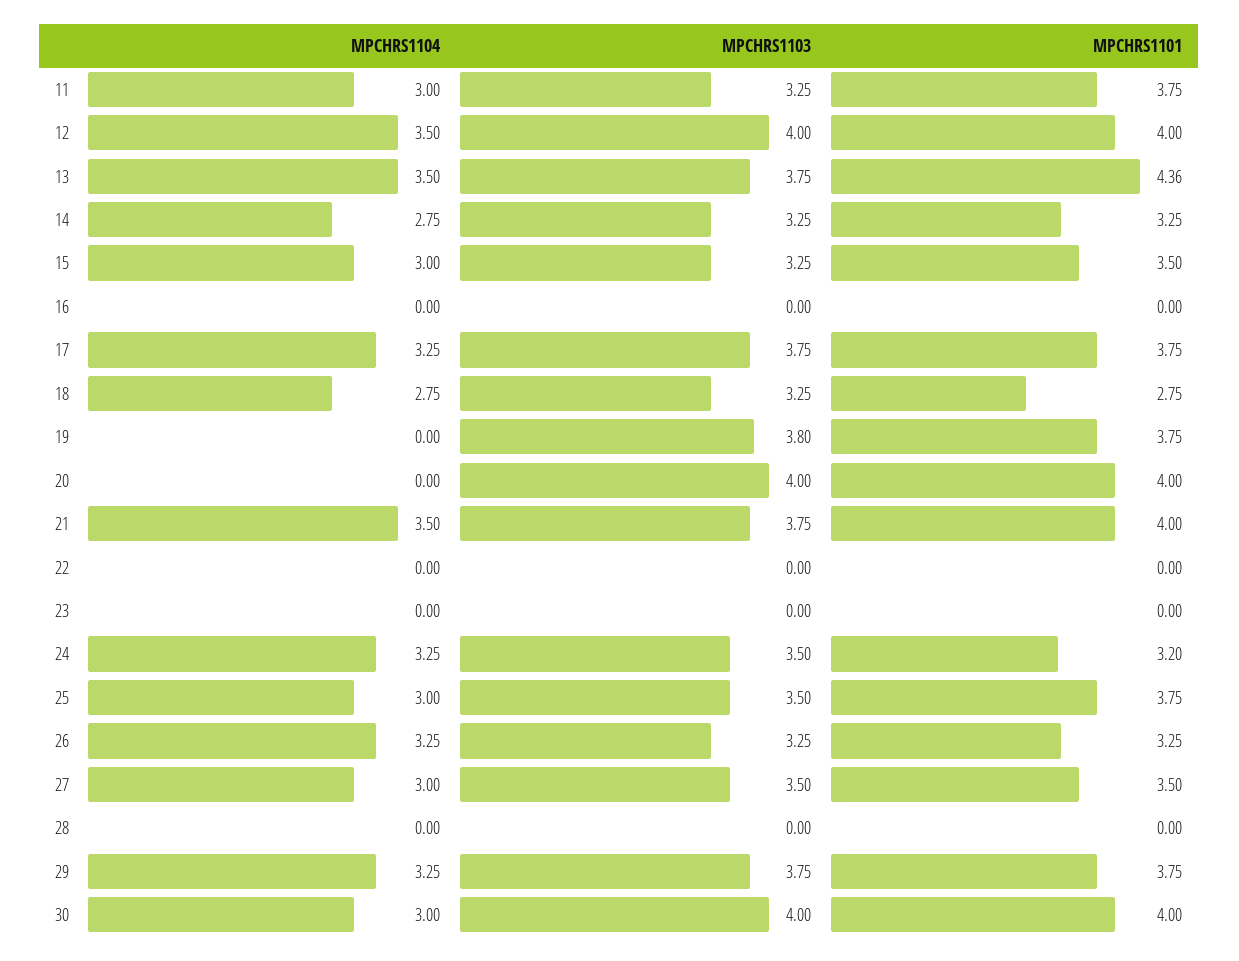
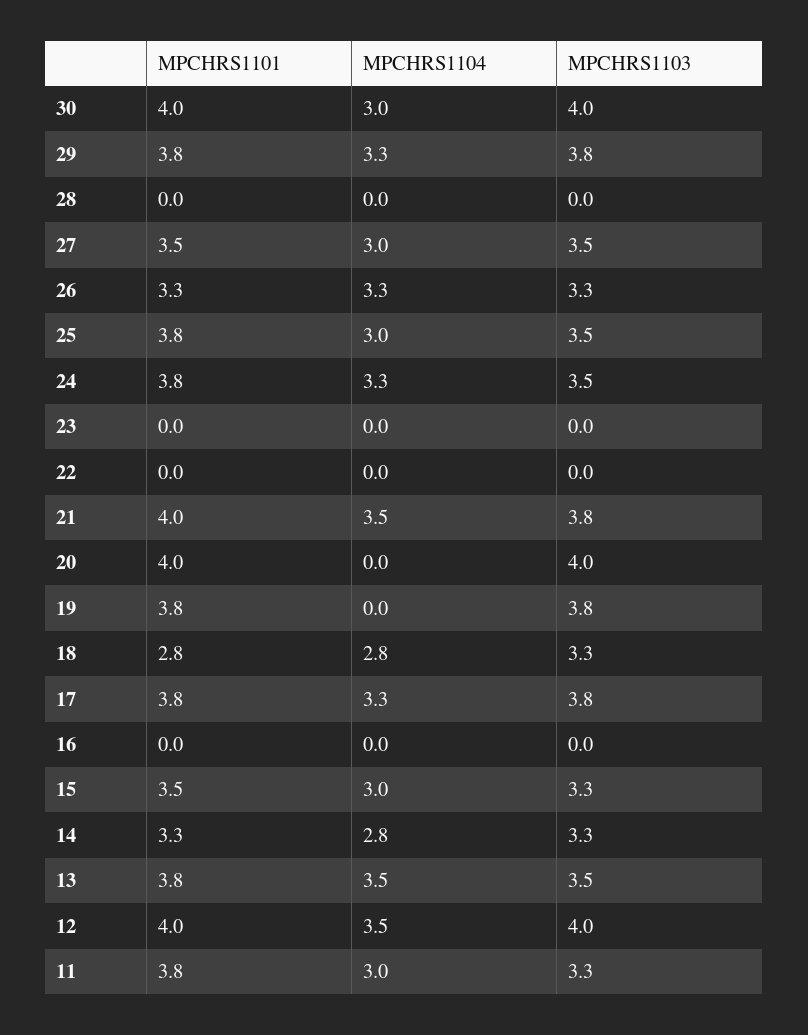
  {
    "MPCHRS1104": {
      "11": 3,
      "12": 3.5,
      "13": 3.5,
      "14": 2.75,
      "15": 3,
      "16": 0,
      "17": 3.25,
      "18": 2.75,
      "19": 0,
      "20": 0,
      "21": 3.5,
      "22": 0,
      "23": 0,
      "24": 3.25,
      "25": 3,
      "26": 3.25,
      "27": 3,
      "28": 0,
      "29": 3.25,
      "30": 3
    },
    "MPCHRS1103": {
      "11": 3.25,
      "12": 4,
-     "13": 3.75,
+     "13": 3.5,
      "14": 3.25,
      "15": 3.25,
      "16": 0,
      "17": 3.75,
      "18": 3.25,
      "19": 3.8,
      "20": 4,
      "21": 3.75,
      "22": 0,
      "23": 0,
      "24": 3.5,
      "25": 3.5,
      "26": 3.25,
      "27": 3.5,
      "28": 0,
      "29": 3.75,
      "30": 4
    },
    "MPCHRS1101": {
      "11": 3.75,
      "12": 4,
-     "13": 4.36,
+     "13": 3.8,
      "14": 3.25,
      "15": 3.5,
      "16": 0,
      "17": 3.75,
      "18": 2.75,
      "19": 3.75,
      "20": 4,
      "21": 4,
      "22": 0,
      "23": 0,
-     "24": 3.2,
+     "24": 3.8,
      "25": 3.75,
      "26": 3.25,
      "27": 3.5,
      "28": 0,
      "29": 3.75,
      "30": 4
    }
  }

